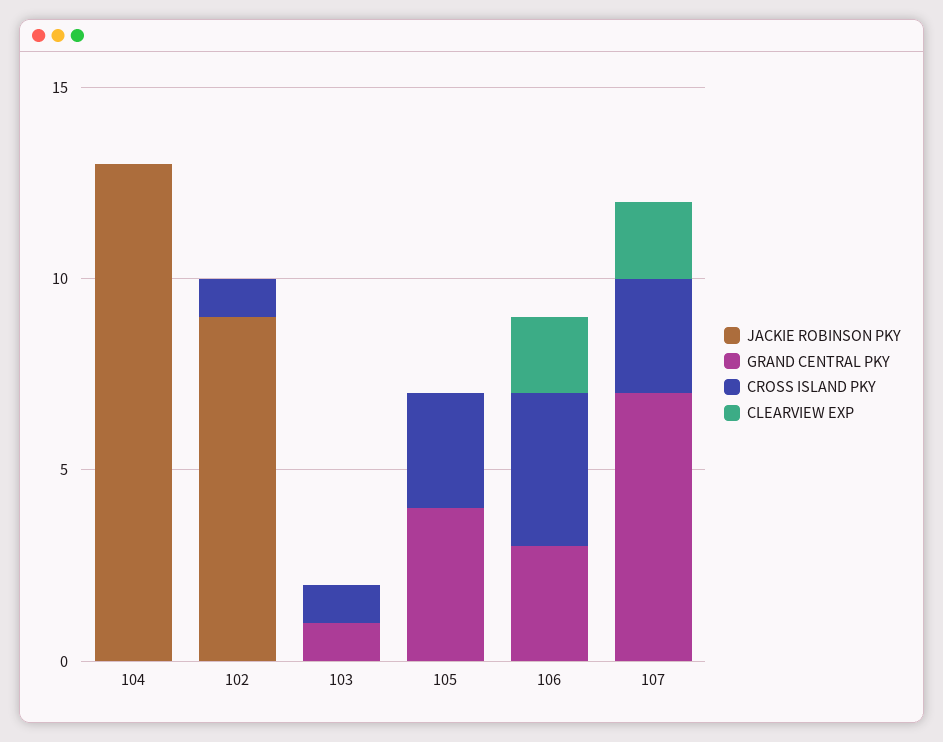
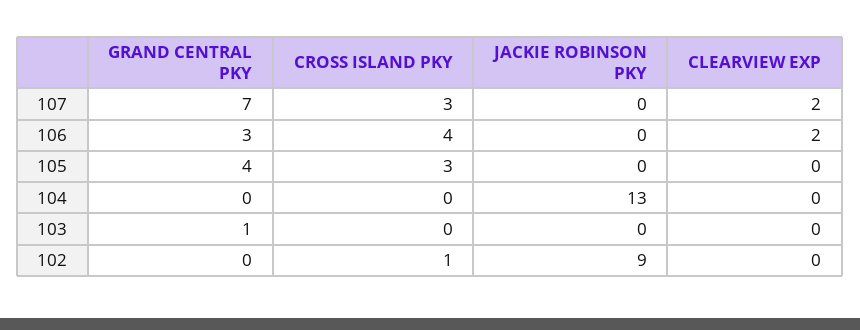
  {
    "JACKIE ROBINSON PKY": {
      "104": 13,
      "102": 9,
      "103": 0,
      "105": 0,
      "106": 0,
      "107": 0
    },
    "GRAND CENTRAL PKY": {
      "104": 0,
      "102": 0,
      "103": 1,
      "105": 4,
      "106": 3,
      "107": 7
    },
    "CROSS ISLAND PKY": {
      "104": 0,
      "102": 1,
-     "103": 1,
+     "103": 0,
      "105": 3,
      "106": 4,
      "107": 3
    },
    "CLEARVIEW EXP": {
      "104": 0,
      "102": 0,
      "103": 0,
      "105": 0,
      "106": 2,
      "107": 2
    }
  }

